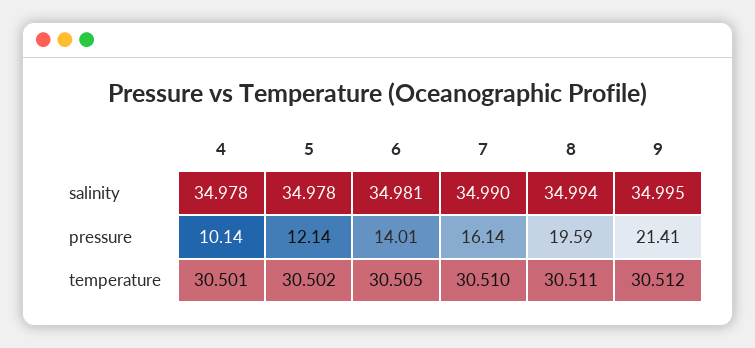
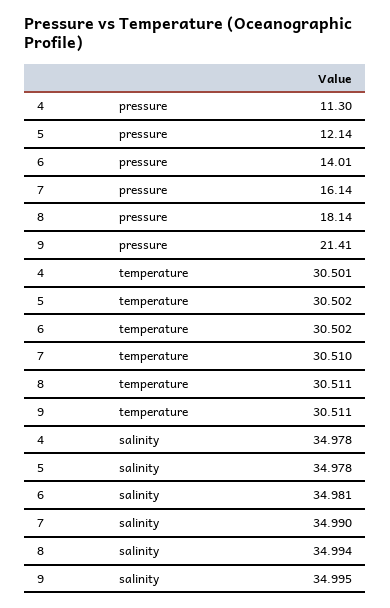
  {
    "4": {
      "salinity": 34.978,
-     "pressure": 10.14,
+     "pressure": 11.3,
      "temperature": 30.501
    },
    "5": {
      "salinity": 34.978,
      "pressure": 12.14,
      "temperature": 30.502
    },
    "6": {
      "salinity": 34.981,
      "pressure": 14.01,
-     "temperature": 30.505
+     "temperature": 30.502
    },
    "7": {
      "salinity": 34.99,
      "pressure": 16.14,
      "temperature": 30.51
    },
    "8": {
      "salinity": 34.994,
-     "pressure": 19.59,
+     "pressure": 18.14,
      "temperature": 30.511
    },
    "9": {
      "salinity": 34.995,
      "pressure": 21.41,
-     "temperature": 30.512
+     "temperature": 30.511
    }
  }

